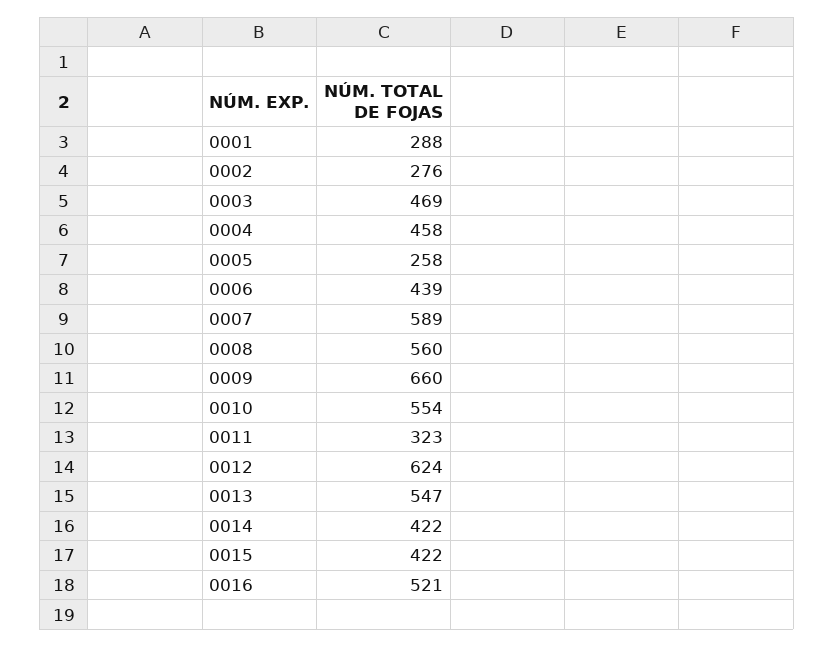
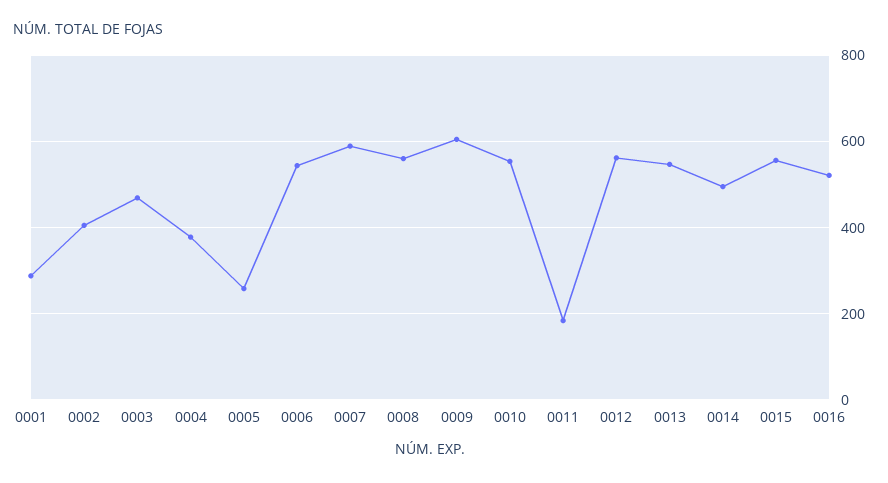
  {
    "0001": 288,
-   "0002": 276,
+   "0002": 400,
    "0003": 469,
-   "0004": 458,
+   "0004": 380,
    "0005": 258,
-   "0006": 439,
+   "0006": 540,
    "0007": 589,
    "0008": 560,
-   "0009": 660,
+   "0009": 600,
    "0010": 554,
-   "0011": 323,
+   "0011": 180,
-   "0012": 624,
+   "0012": 560,
    "0013": 547,
-   "0014": 422,
+   "0014": 500,
-   "0015": 422,
+   "0015": 560,
    "0016": 521
  }

